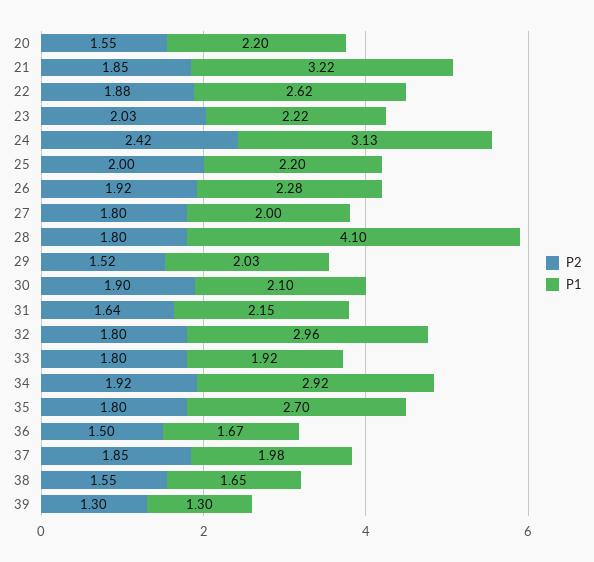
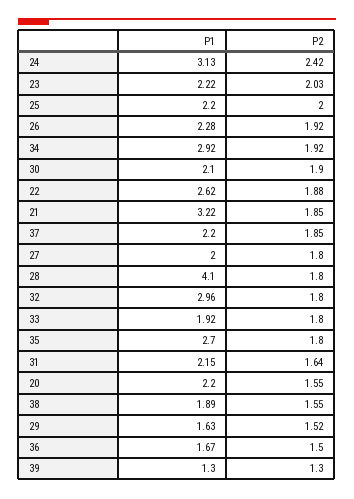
  {
    "P2": {
      "20": 1.55,
      "21": 1.85,
      "22": 1.88,
      "23": 2.03,
      "24": 2.42,
      "25": 2,
      "26": 1.92,
      "27": 1.8,
      "28": 1.8,
      "29": 1.52,
      "30": 1.9,
      "31": 1.64,
      "32": 1.8,
      "33": 1.8,
      "34": 1.92,
      "35": 1.8,
      "36": 1.5,
      "37": 1.85,
      "38": 1.55,
      "39": 1.3
    },
    "P1": {
      "20": 2.2,
      "21": 3.22,
      "22": 2.62,
      "23": 2.22,
      "24": 3.13,
      "25": 2.2,
      "26": 2.28,
      "27": 2,
      "28": 4.1,
-     "29": 2.03,
+     "29": 1.63,
      "30": 2.1,
      "31": 2.15,
      "32": 2.96,
      "33": 1.92,
      "34": 2.92,
      "35": 2.7,
      "36": 1.67,
-     "37": 1.98,
+     "37": 2.2,
-     "38": 1.65,
+     "38": 1.89,
      "39": 1.3
    }
  }

